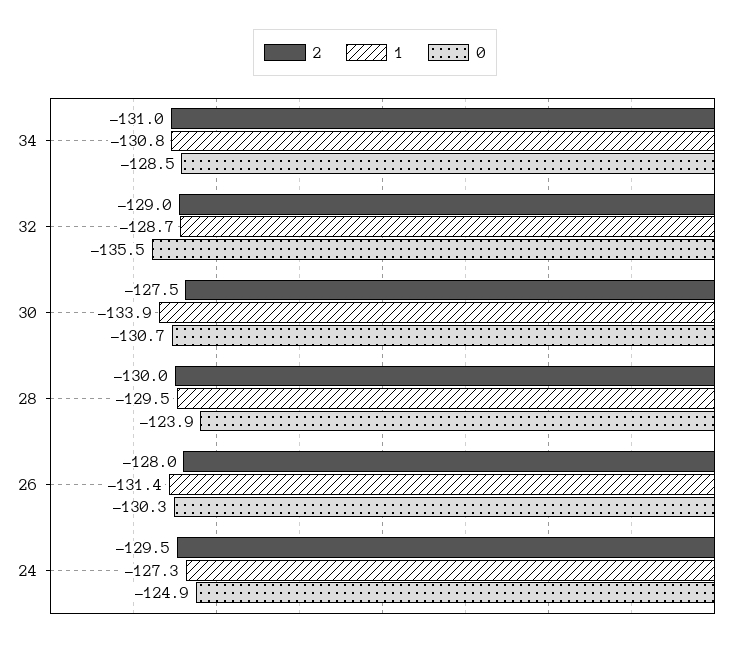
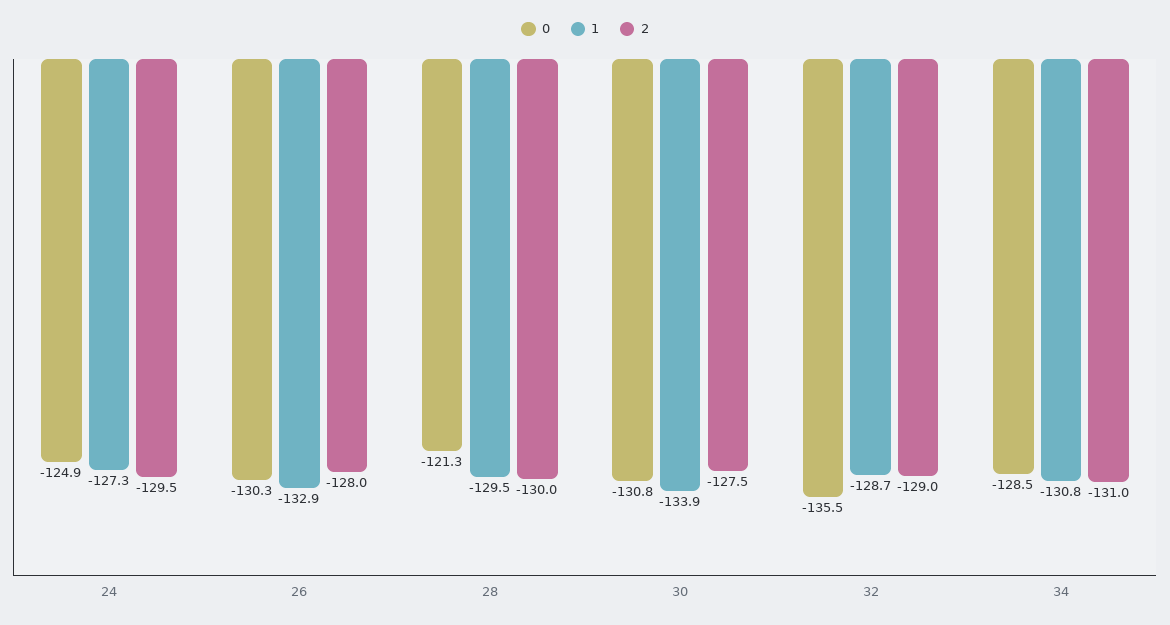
  {
    "2": {
      "34": -131,
      "32": -129,
      "30": -127.5,
      "28": -130,
      "26": -128,
      "24": -129.5
    },
    "1": {
      "34": -130.8,
      "32": -128.7,
      "30": -133.9,
      "28": -129.5,
-     "26": -131.4,
+     "26": -132.9,
      "24": -127.3
    },
    "0": {
      "34": -128.5,
      "32": -135.5,
-     "30": -130.7,
+     "30": -130.8,
-     "28": -123.9,
+     "28": -121.3,
      "26": -130.3,
      "24": -124.9
    }
  }

